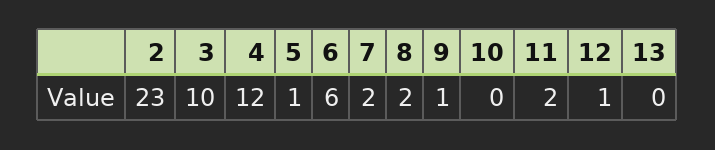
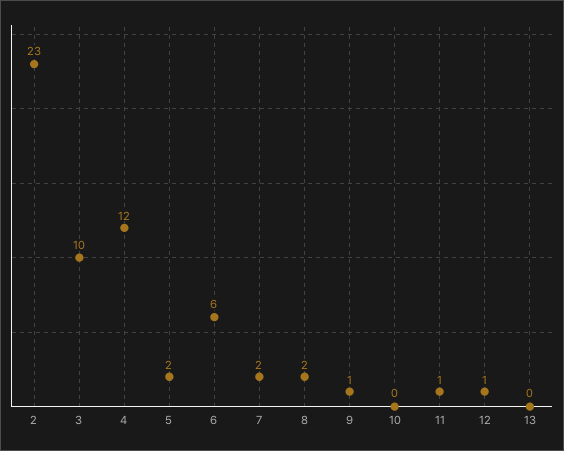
  {
    "2": 23,
    "3": 10,
    "4": 12,
-   "5": 1,
+   "5": 2,
    "6": 6,
    "7": 2,
    "8": 2,
    "9": 1,
    "10": 0,
-   "11": 2,
+   "11": 1,
    "12": 1,
    "13": 0
  }

